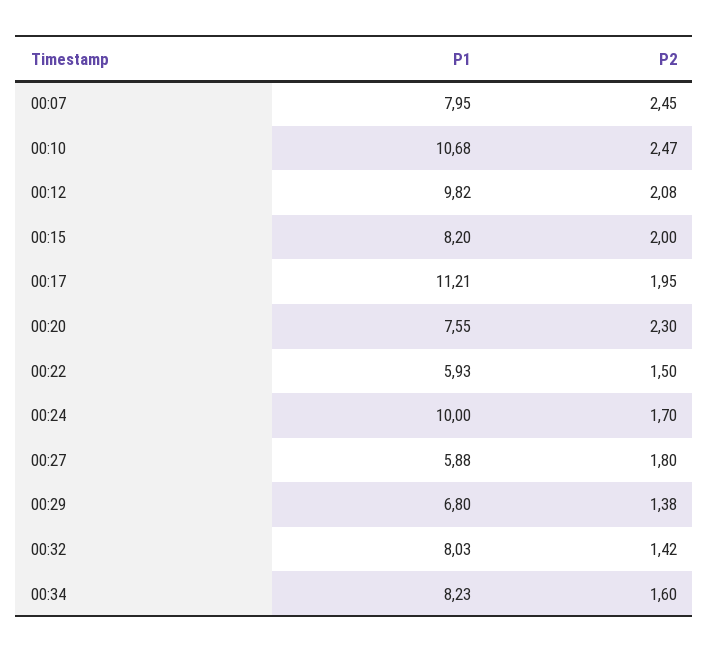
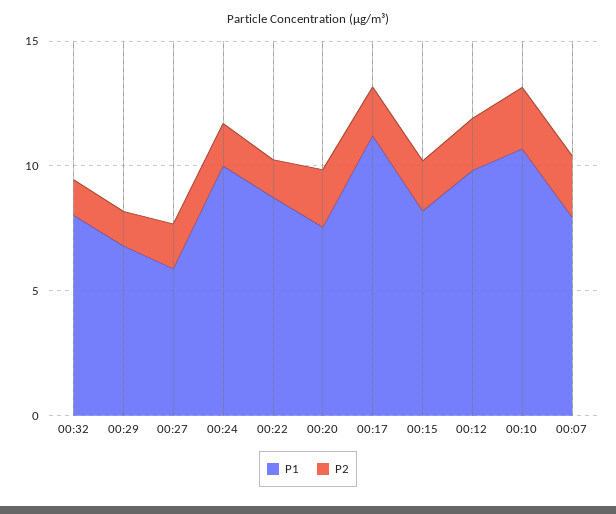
  {
    "P1": {
      "00:07": 7.95,
      "00:10": 10.68,
      "00:12": 9.82,
      "00:15": 8.2,
      "00:17": 11.21,
      "00:20": 7.55,
-     "00:22": 5.93,
+     "00:22": 9,
      "00:24": 10,
      "00:27": 5.88,
      "00:29": 6.8,
-     "00:32": 8.03,
+     "00:32": 8.03
-     "00:34": 8.23
    },
    "P2": {
      "00:07": 2.45,
      "00:10": 2.47,
      "00:12": 2.08,
      "00:15": 2,
      "00:17": 1.95,
      "00:20": 2.3,
      "00:22": 1.5,
      "00:24": 1.7,
      "00:27": 1.8,
      "00:29": 1.38,
-     "00:32": 1.42,
+     "00:32": 1.42
-     "00:34": 1.6
    }
  }

